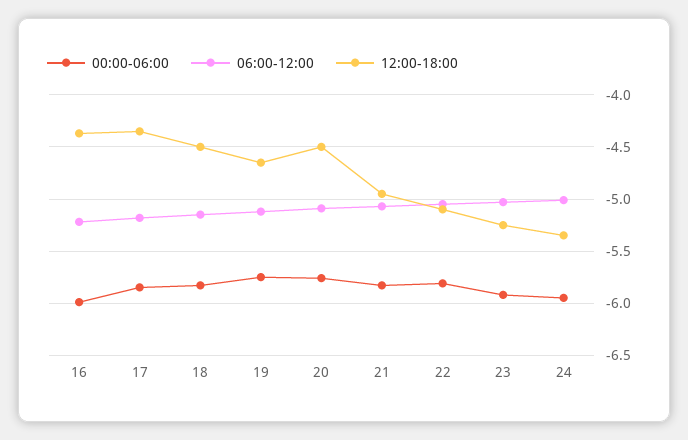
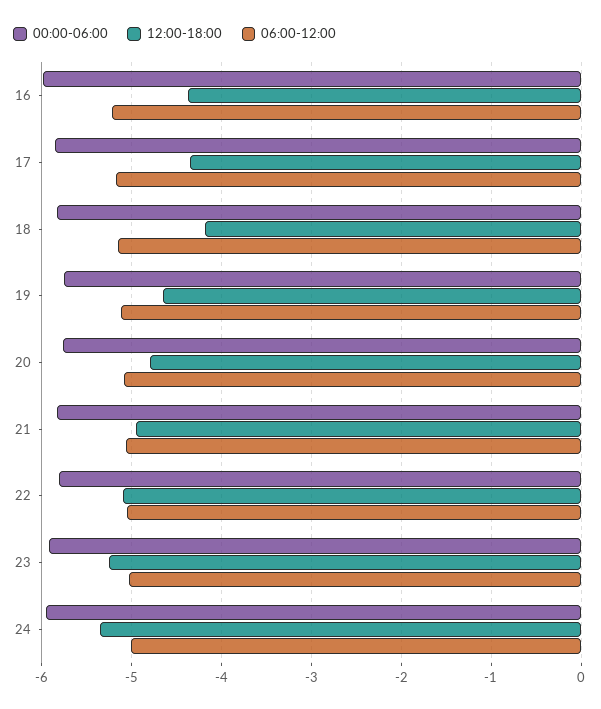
  {
    "00:00-06:00": {
      "16": -6,
      "17": -5.9,
      "18": -5.8,
      "19": -5.8,
      "20": -5.8,
      "21": -5.8,
      "22": -5.8,
      "23": -5.9,
      "24": -6
    },
    "06:00-12:00": {
      "16": -5.2,
      "17": -5.2,
      "18": -5.2,
      "19": -5.1,
      "20": -5.1,
      "21": -5.1,
      "22": -5.1,
      "23": -5,
      "24": -5
    },
    "12:00-18:00": {
      "16": -4.4,
      "17": -4.4,
-     "18": -4.5,
+     "18": -4.2,
      "19": -4.7,
-     "20": -4.5,
+     "20": -4.8,
      "21": -5,
      "22": -5.1,
      "23": -5.3,
      "24": -5.4
    }
  }

